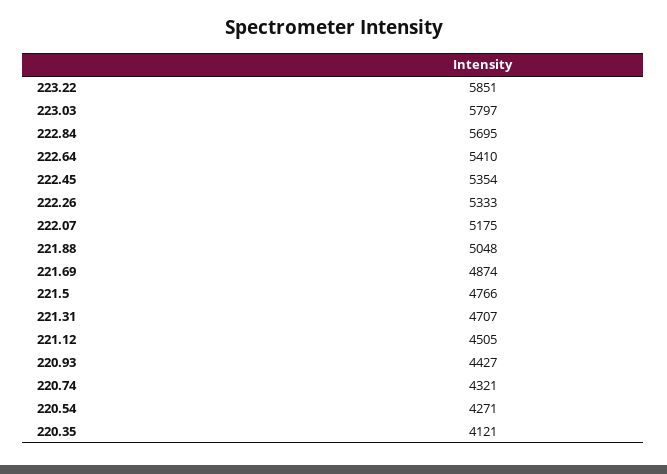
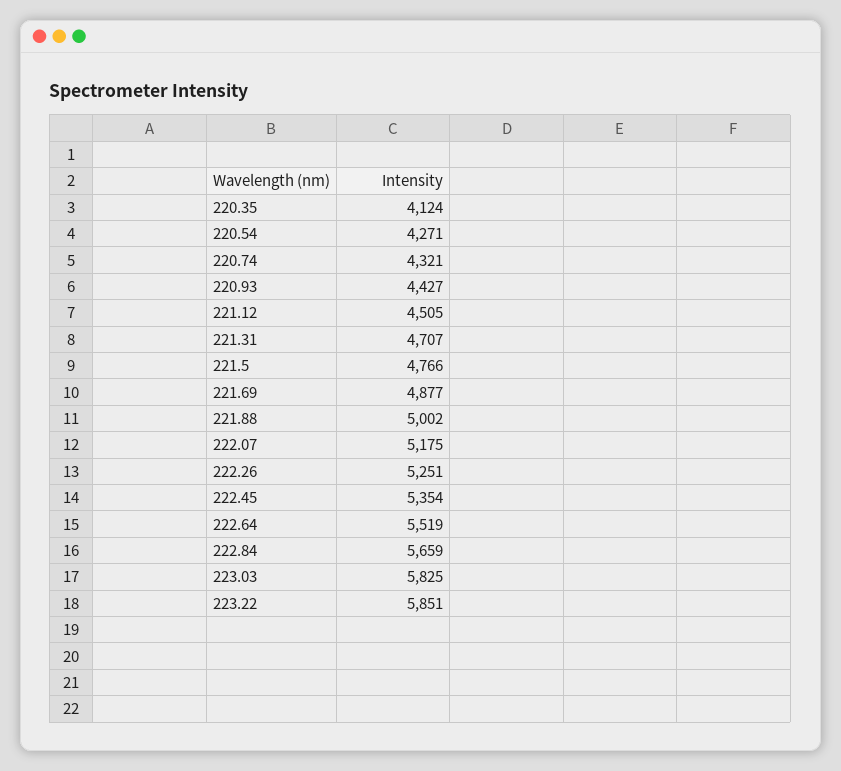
  {
    "223.22": 5851,
-   "223.03": 5797,
+   "223.03": 5825,
-   "222.84": 5695,
+   "222.84": 5659,
-   "222.64": 5410,
+   "222.64": 5519,
    "222.45": 5354,
-   "222.26": 5333,
+   "222.26": 5251,
    "222.07": 5175,
-   "221.88": 5048,
+   "221.88": 5002,
-   "221.69": 4874,
+   "221.69": 4877,
    "221.5": 4766,
    "221.31": 4707,
    "221.12": 4505,
    "220.93": 4427,
    "220.74": 4321,
    "220.54": 4271,
-   "220.35": 4121
+   "220.35": 4124
  }

